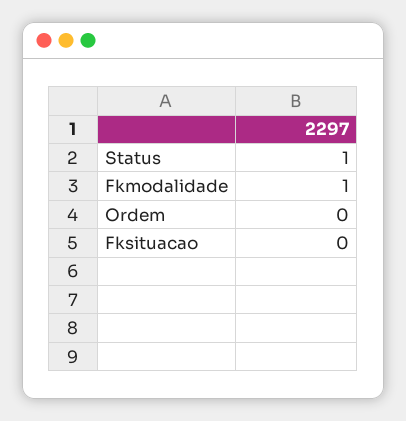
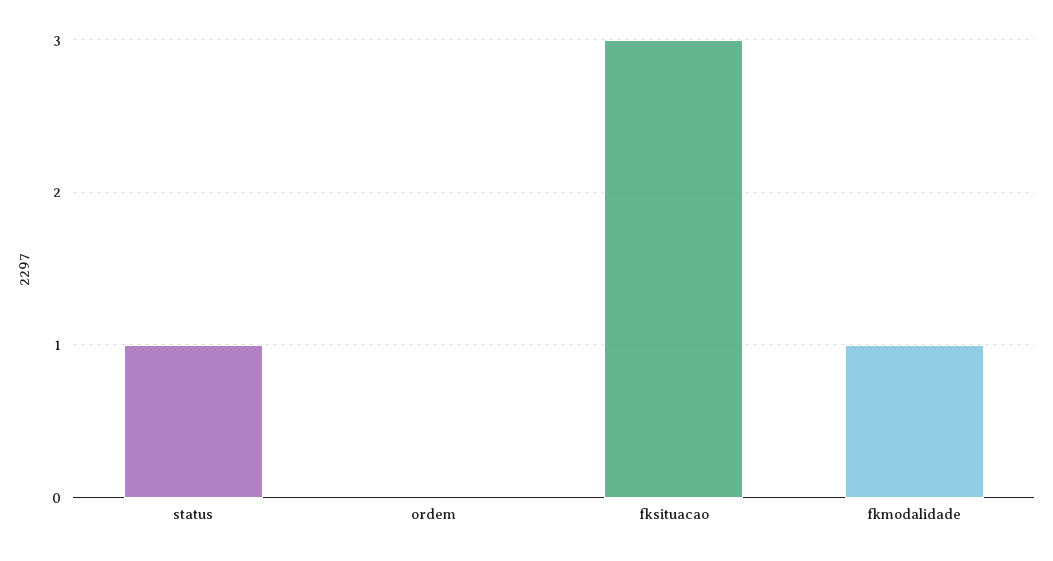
  {
    "Status": 1,
    "Fkmodalidade": 1,
    "Ordem": 0,
-   "Fksituacao": 0
+   "Fksituacao": 3
  }

